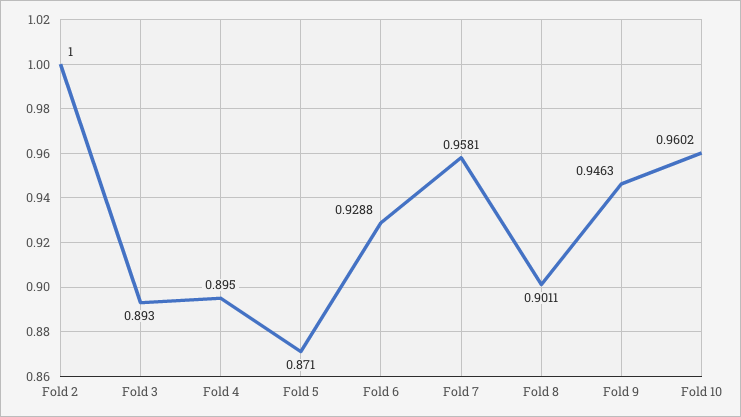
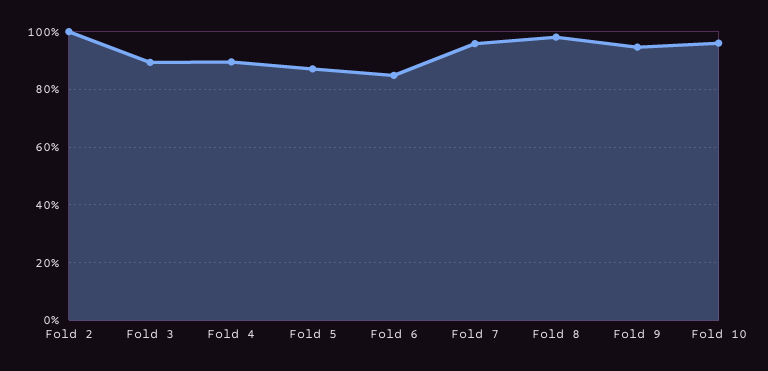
  {
    "Fold 2": 1,
    "Fold 3": 0.893,
    "Fold 4": 0.895,
    "Fold 5": 0.871,
-   "Fold 6": 0.9288,
+   "Fold 6": 0.85,
    "Fold 7": 0.9581,
-   "Fold 8": 0.9011,
+   "Fold 8": 0.975,
    "Fold 9": 0.9463,
    "Fold 10": 0.9602
  }

